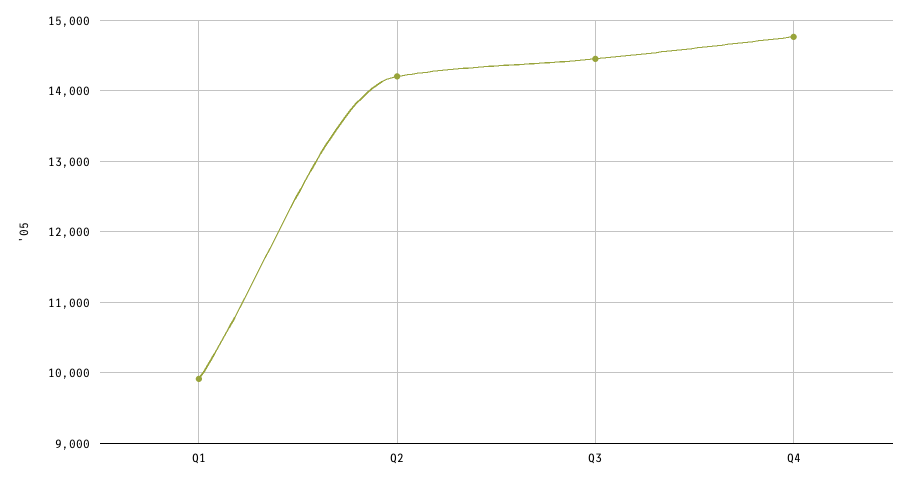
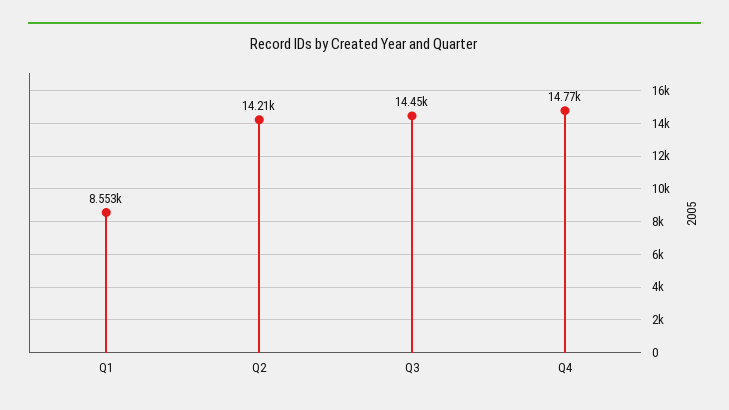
  {
-   "Q1": 9900,
+   "Q1": 8553,
    "Q2": 14210,
    "Q3": 14450,
    "Q4": 14770
  }

